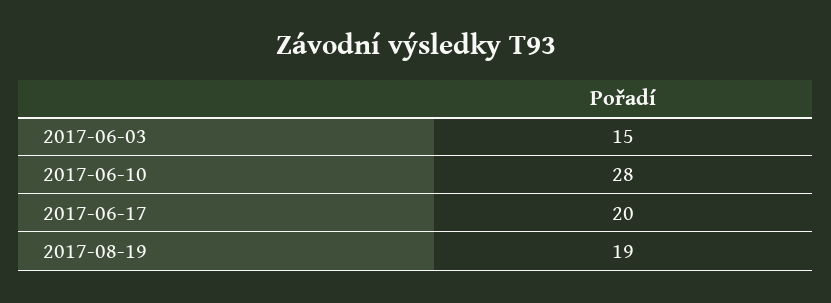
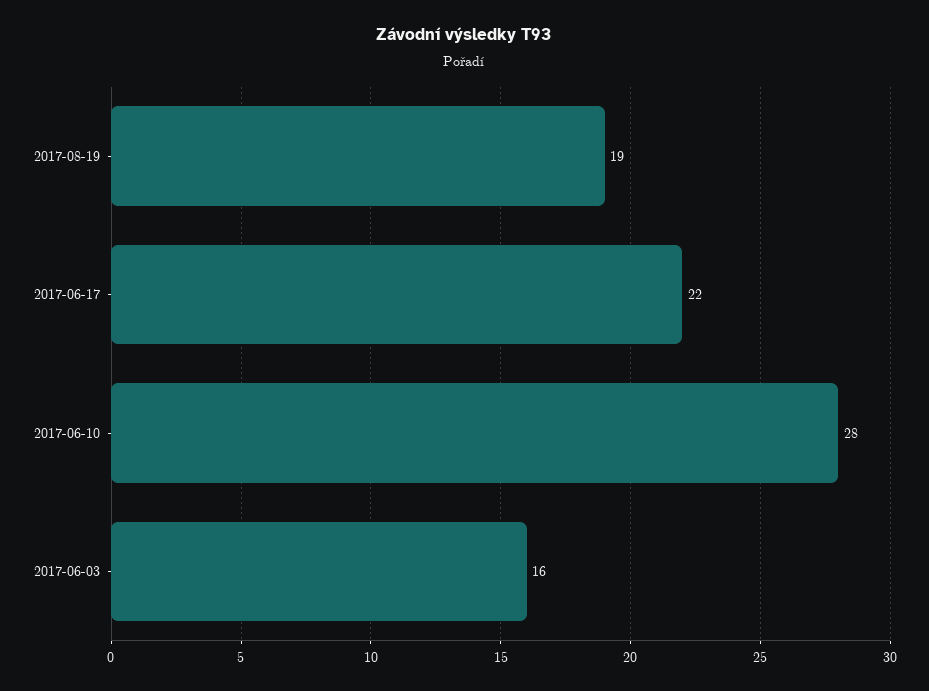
  {
-   "2017-06-03": 15,
+   "2017-06-03": 16,
    "2017-06-10": 28,
-   "2017-06-17": 20,
+   "2017-06-17": 22,
    "2017-08-19": 19
  }

